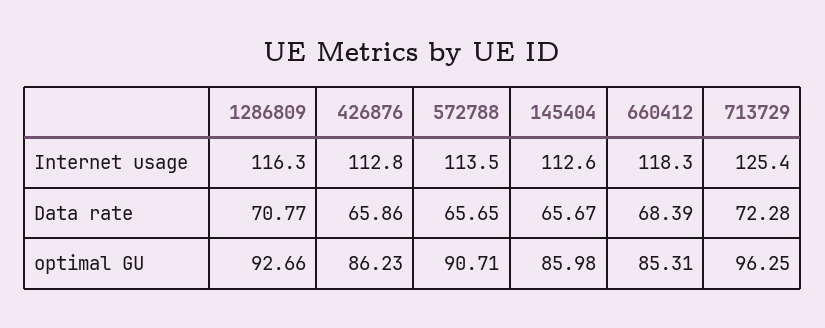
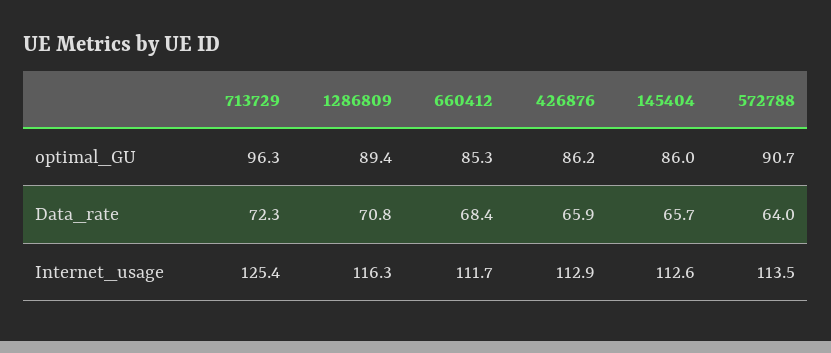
  {
    "1286809": {
      "Internet usage": 116.3,
      "Data rate": 70.77,
-     "optimal GU": 92.66
+     "optimal GU": 89.4
    },
    "426876": {
-     "Internet usage": 112.8,
+     "Internet usage": 112.9,
      "Data rate": 65.86,
      "optimal GU": 86.23
    },
    "572788": {
      "Internet usage": 113.5,
-     "Data rate": 65.65,
+     "Data rate": 64,
      "optimal GU": 90.71
    },
    "145404": {
      "Internet usage": 112.6,
      "Data rate": 65.67,
      "optimal GU": 85.98
    },
    "660412": {
-     "Internet usage": 118.3,
+     "Internet usage": 111.7,
      "Data rate": 68.39,
      "optimal GU": 85.31
    },
    "713729": {
      "Internet usage": 125.4,
      "Data rate": 72.28,
      "optimal GU": 96.25
    }
  }

